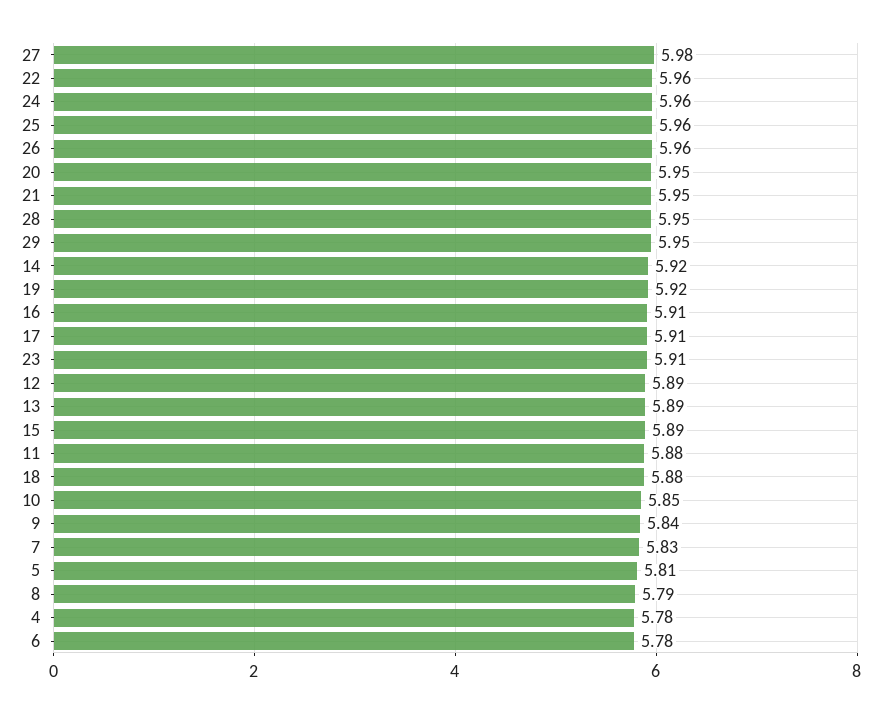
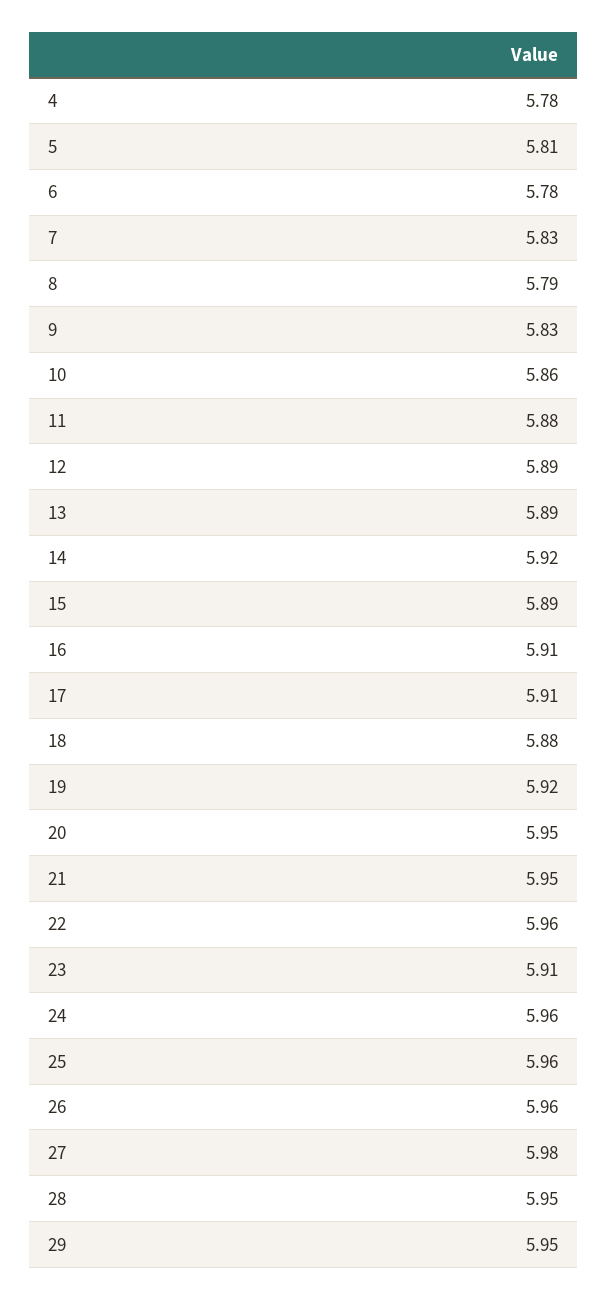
  {
    "27": 5.98,
    "22": 5.96,
    "24": 5.96,
    "25": 5.96,
    "26": 5.96,
    "20": 5.95,
    "21": 5.95,
    "28": 5.95,
    "29": 5.95,
    "14": 5.92,
    "19": 5.92,
    "16": 5.91,
    "17": 5.91,
    "23": 5.91,
    "12": 5.89,
    "13": 5.89,
    "15": 5.89,
    "11": 5.88,
    "18": 5.88,
-   "10": 5.85,
+   "10": 5.86,
-   "9": 5.84,
+   "9": 5.83,
    "7": 5.83,
    "5": 5.81,
    "8": 5.79,
    "4": 5.78,
    "6": 5.78
  }

